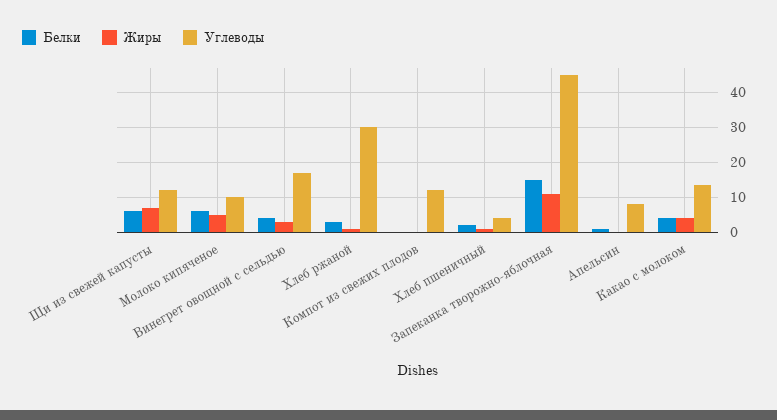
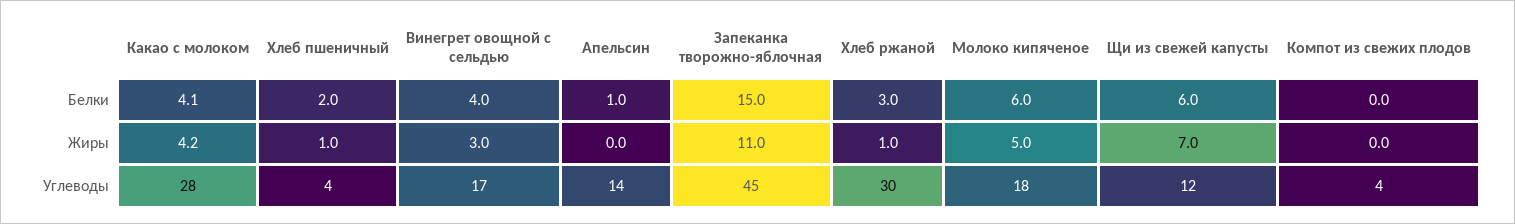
  {
    "Белки": {
      "Щи из свежей капусты": 6,
      "Молоко кипяченое": 6,
      "Винегрет овощной с сельдью": 4,
      "Хлеб ржаной": 3,
      "Компот из свежих плодов": 0,
      "Хлеб пшеничный": 2,
      "Запеканка творожно-яблочная": 15,
      "Апельсин": 1,
      "Какао с молоком": 4.1
    },
    "Жиры": {
      "Щи из свежей капусты": 7,
      "Молоко кипяченое": 5,
      "Винегрет овощной с сельдью": 3,
      "Хлеб ржаной": 1,
      "Компот из свежих плодов": 0,
      "Хлеб пшеничный": 1,
      "Запеканка творожно-яблочная": 11,
      "Апельсин": 0,
      "Какао с молоком": 4.2
    },
    "Углеводы": {
      "Щи из свежей капусты": 12,
-     "Молоко кипяченое": 10,
+     "Молоко кипяченое": 18,
      "Винегрет овощной с сельдью": 17,
      "Хлеб ржаной": 30,
-     "Компот из свежих плодов": 12,
+     "Компот из свежих плодов": 4,
      "Хлеб пшеничный": 4,
      "Запеканка творожно-яблочная": 45,
-     "Апельсин": 8,
+     "Апельсин": 14,
-     "Какао с молоком": 14
+     "Какао с молоком": 28
    }
  }

